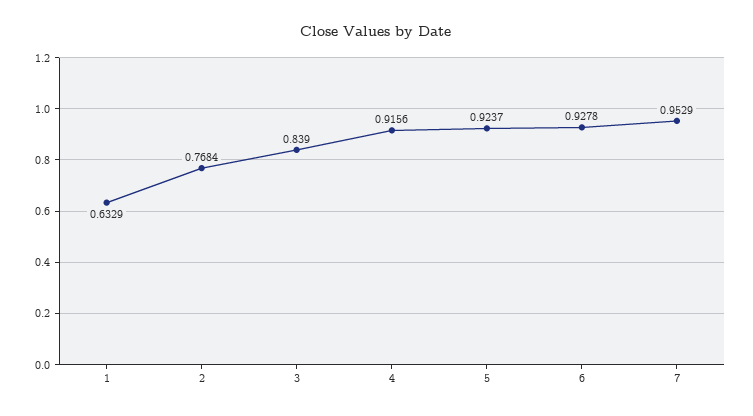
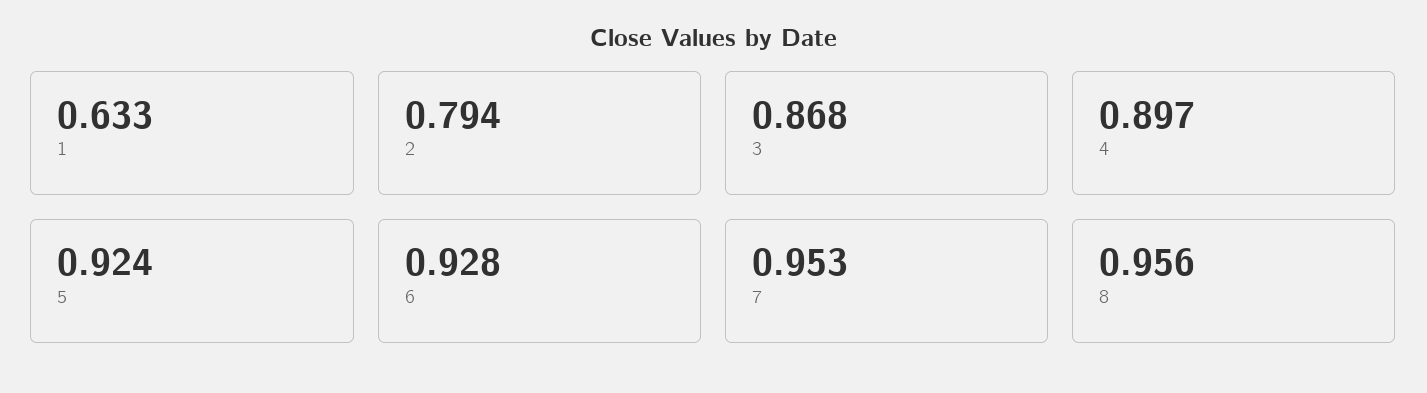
  {
    "1": 0.6329,
-   "2": 0.7684,
+   "2": 0.794,
-   "3": 0.839,
+   "3": 0.868,
-   "4": 0.9156,
+   "4": 0.897,
    "5": 0.9237,
    "6": 0.9278,
-   "7": 0.9529
+   "7": 0.9529,
+   "8": 0.956
  }

